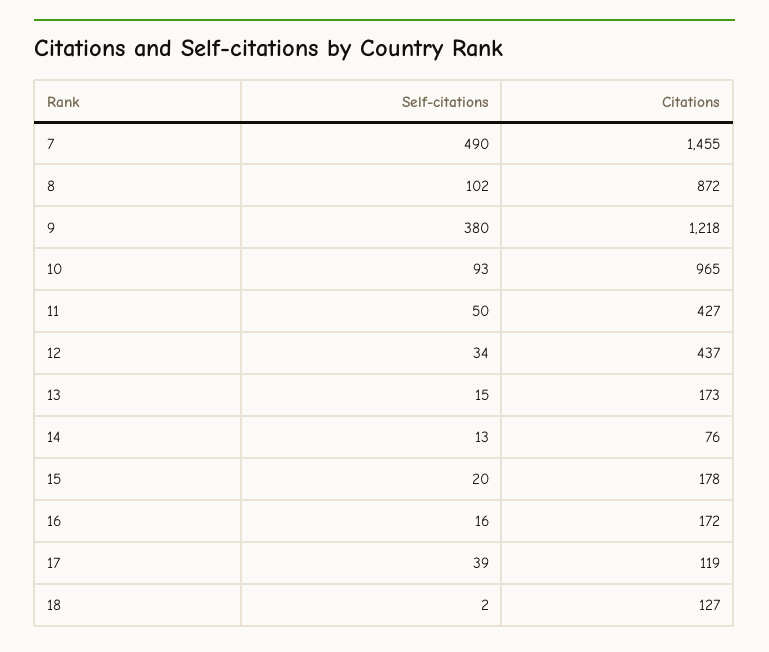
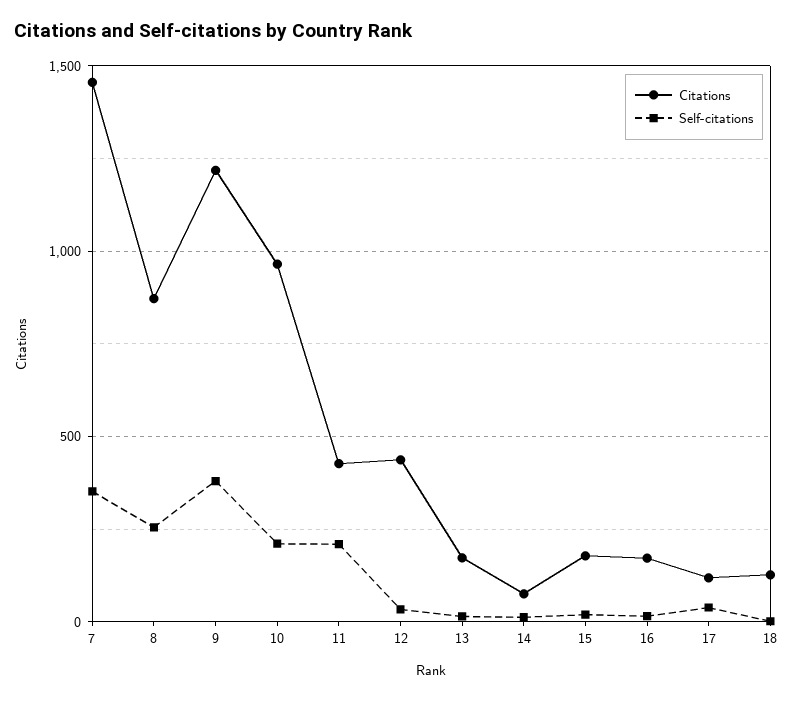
  {
    "Self-citations": {
-     "7": 490,
+     "7": 350,
-     "8": 102,
+     "8": 250,
      "9": 380,
-     "10": 93,
+     "10": 200,
-     "11": 50,
+     "11": 200,
      "12": 34,
      "13": 15,
      "14": 13,
      "15": 20,
      "16": 16,
      "17": 39,
      "18": 2
    },
    "Citations": {
      "7": 1455,
      "8": 872,
      "9": 1218,
      "10": 965,
      "11": 427,
      "12": 437,
      "13": 173,
      "14": 76,
      "15": 178,
      "16": 172,
      "17": 119,
      "18": 127
    }
  }

